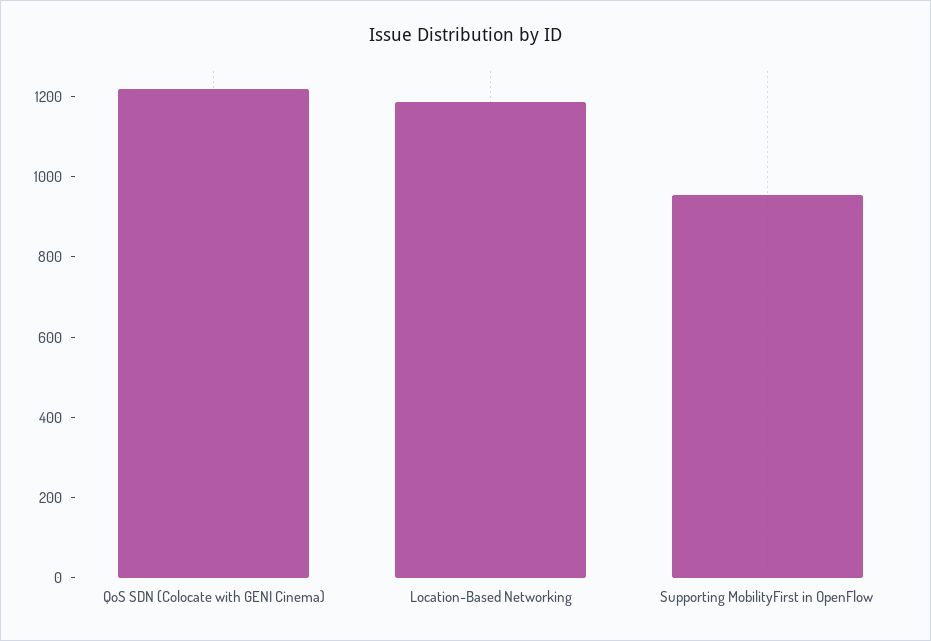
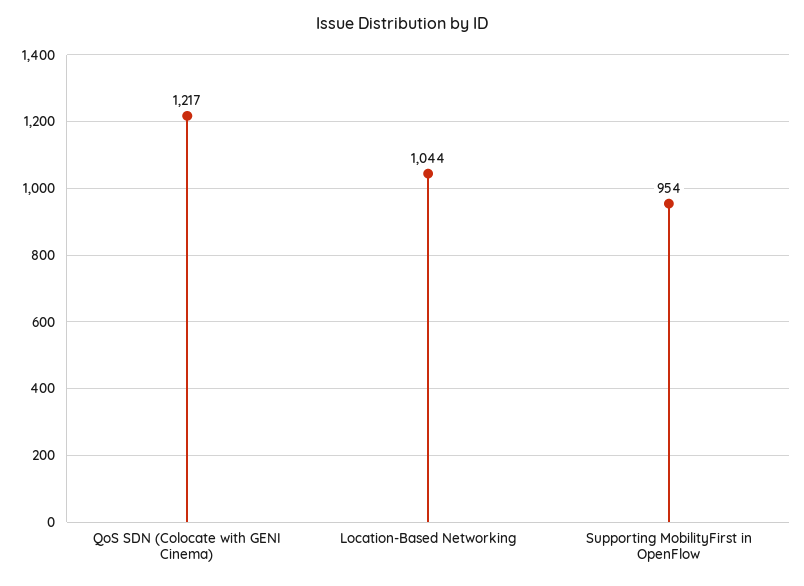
  {
    "QoS SDN (Colocate with GENI Cinema)": 1217,
-   "Location-Based Networking": 1200,
+   "Location-Based Networking": 1044,
    "Supporting MobilityFirst in OpenFlow": 954
  }

